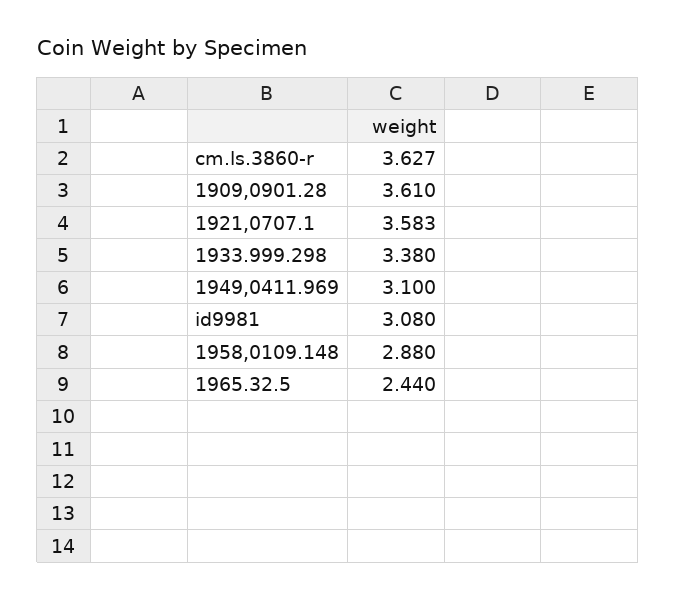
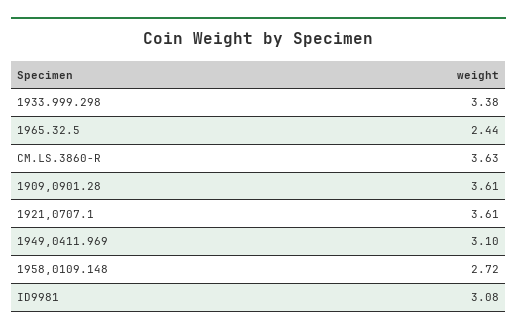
  {
-   "cm.ls.3860-r": 3.627,
+   "cm.ls.3860-r": 3.63,
    "1909,0901.28": 3.61,
-   "1921,0707.1": 3.583,
+   "1921,0707.1": 3.61,
    "1933.999.298": 3.38,
    "1949,0411.969": 3.1,
    "id9981": 3.08,
-   "1958,0109.148": 2.88,
+   "1958,0109.148": 2.72,
    "1965.32.5": 2.44
  }

